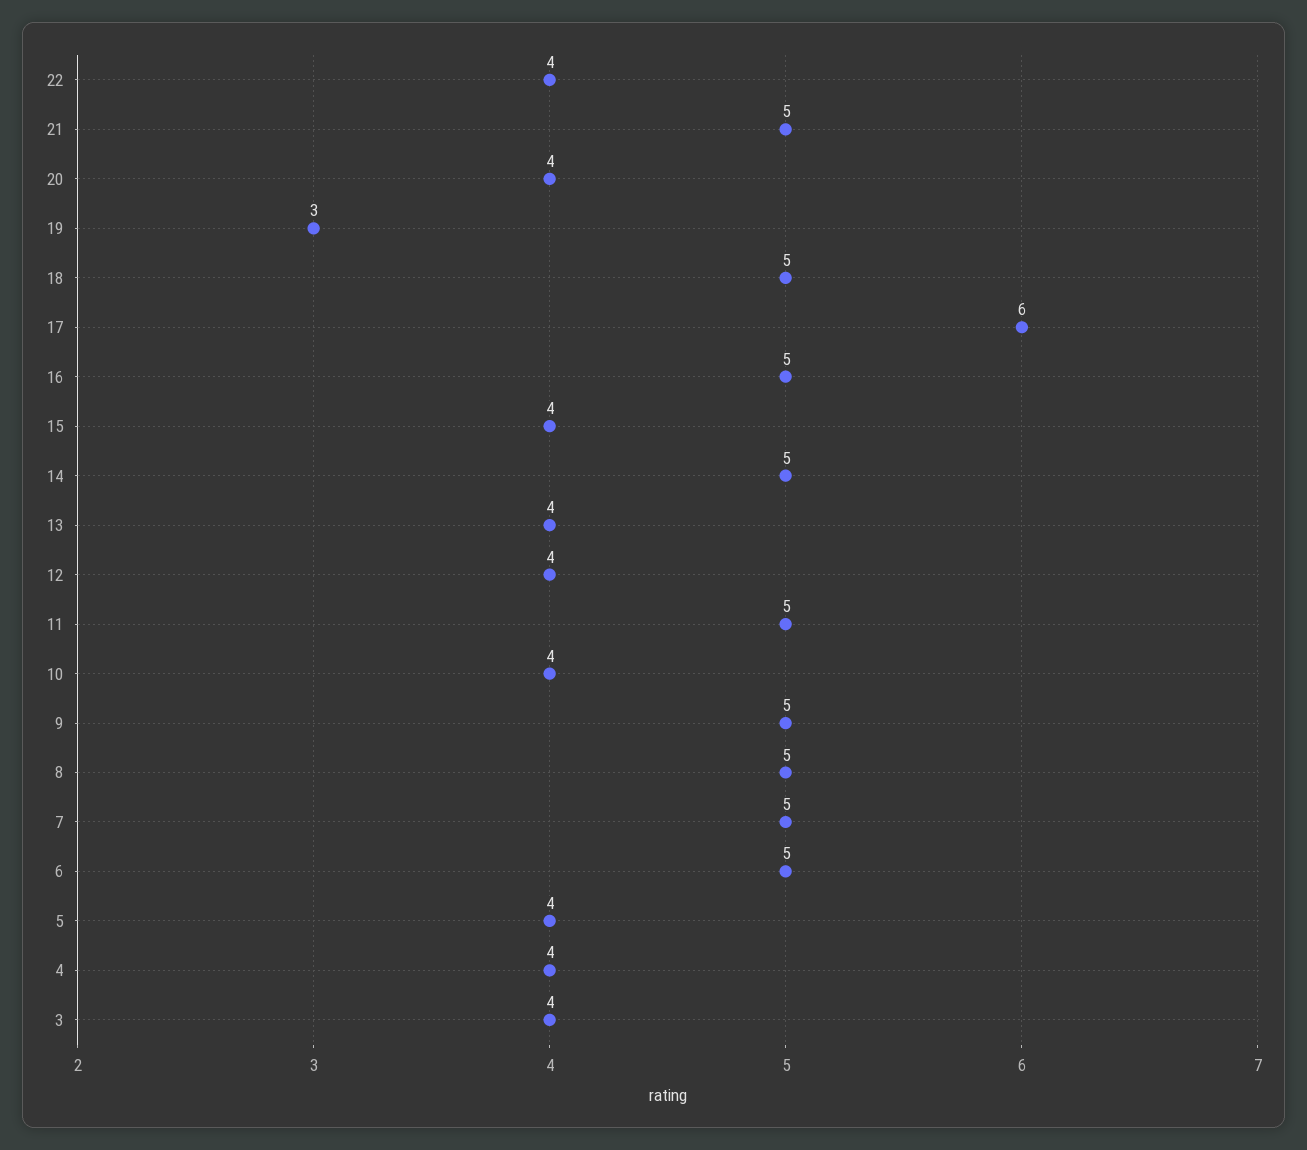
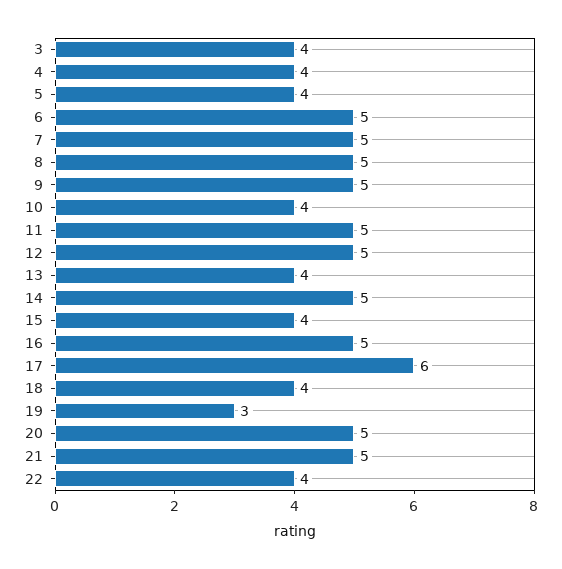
  {
    "22": 4,
    "21": 5,
-   "20": 4,
+   "20": 5,
    "19": 3,
-   "18": 5,
+   "18": 4,
    "17": 6,
    "16": 5,
    "15": 4,
    "14": 5,
    "13": 4,
-   "12": 4,
+   "12": 5,
    "11": 5,
    "10": 4,
    "9": 5,
    "8": 5,
    "7": 5,
    "6": 5,
    "5": 4,
    "4": 4,
    "3": 4
  }

